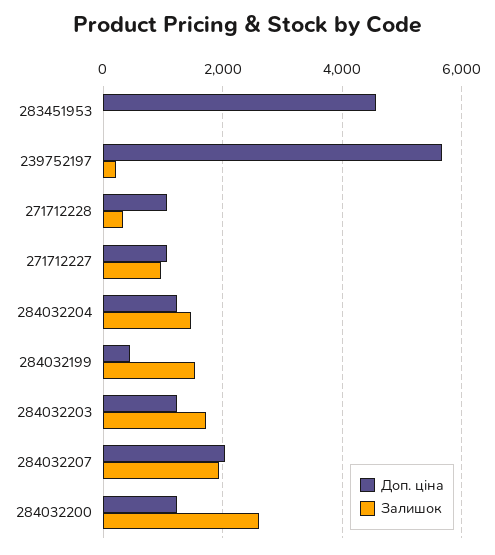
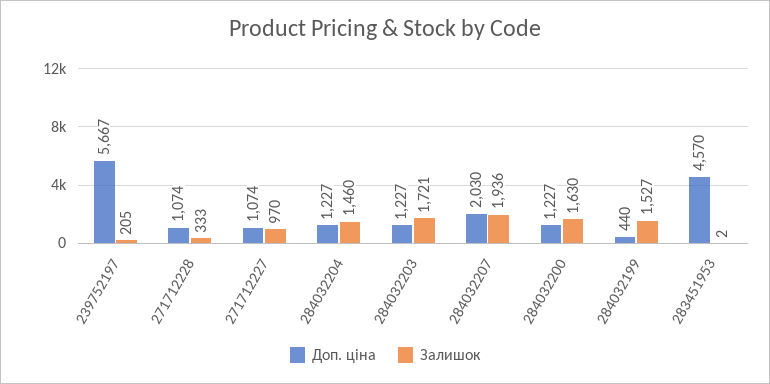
  {
    "Доп. ціна": {
      "283451953": 4570,
      "239752197": 5667,
      "271712228": 1074,
      "271712227": 1074,
      "284032204": 1227,
      "284032199": 440,
      "284032203": 1227,
      "284032207": 2030,
      "284032200": 1227
    },
    "Залишок": {
      "283451953": 2,
      "239752197": 205,
      "271712228": 333,
      "271712227": 970,
      "284032204": 1460,
      "284032199": 1527,
      "284032203": 1721,
      "284032207": 1936,
-     "284032200": 2600
+     "284032200": 1630
    }
  }

